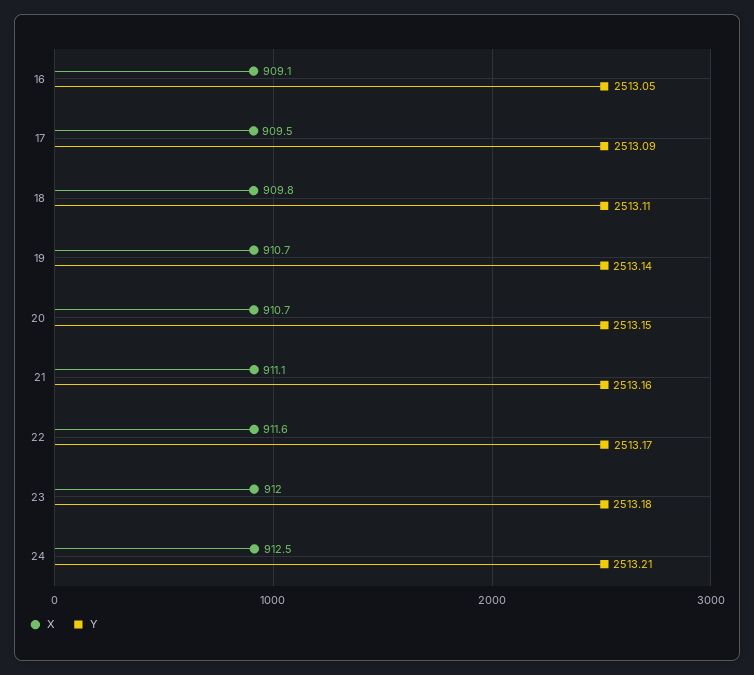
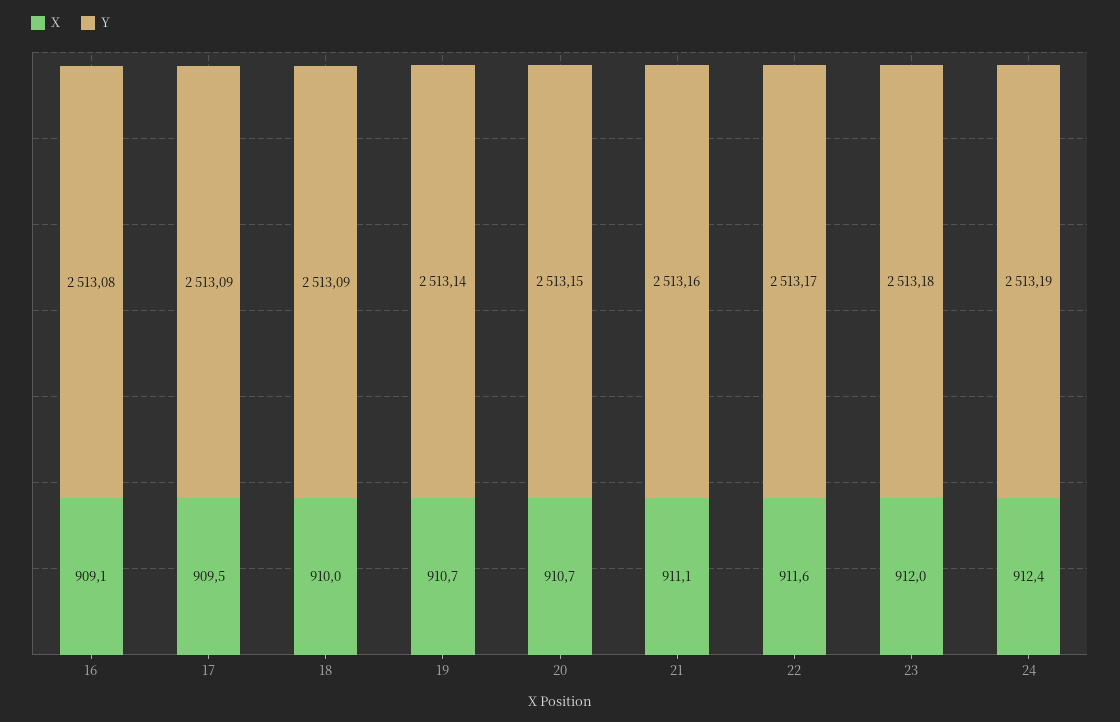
  {
    "X": {
      "16": 909.1,
      "17": 909.5,
-     "18": 909.8,
+     "18": 910,
      "19": 910.7,
      "20": 910.7,
      "21": 911.1,
      "22": 911.6,
      "23": 912,
-     "24": 912.5
+     "24": 912.4
    },
    "Y": {
-     "16": 2513.05,
+     "16": 2513.08,
      "17": 2513.09,
-     "18": 2513.11,
+     "18": 2513.09,
      "19": 2513.14,
      "20": 2513.15,
      "21": 2513.16,
      "22": 2513.17,
      "23": 2513.18,
-     "24": 2513.21
+     "24": 2513.19
    }
  }

